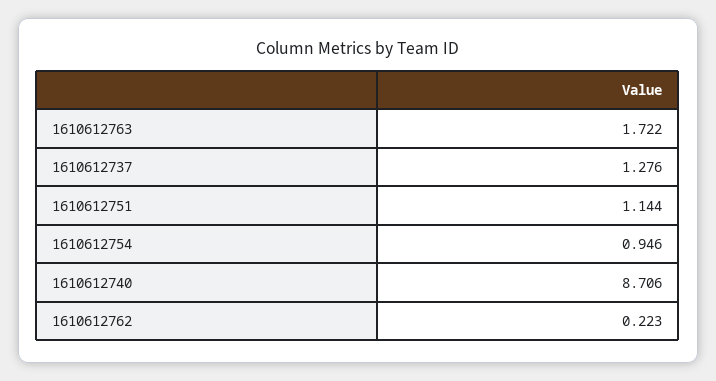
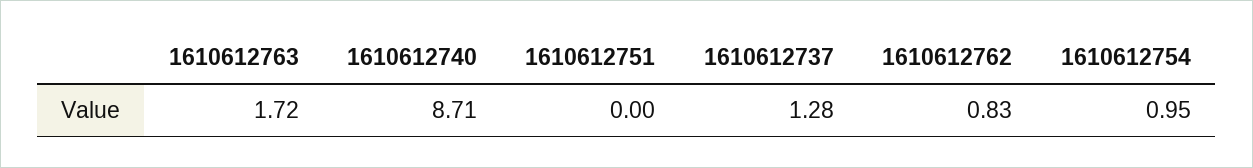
  {
    "1610612763": 1.722,
    "1610612737": 1.276,
-   "1610612751": 1.144,
+   "1610612751": 0,
    "1610612754": 0.946,
    "1610612740": 8.706,
-   "1610612762": 0.223
+   "1610612762": 0.83
  }

